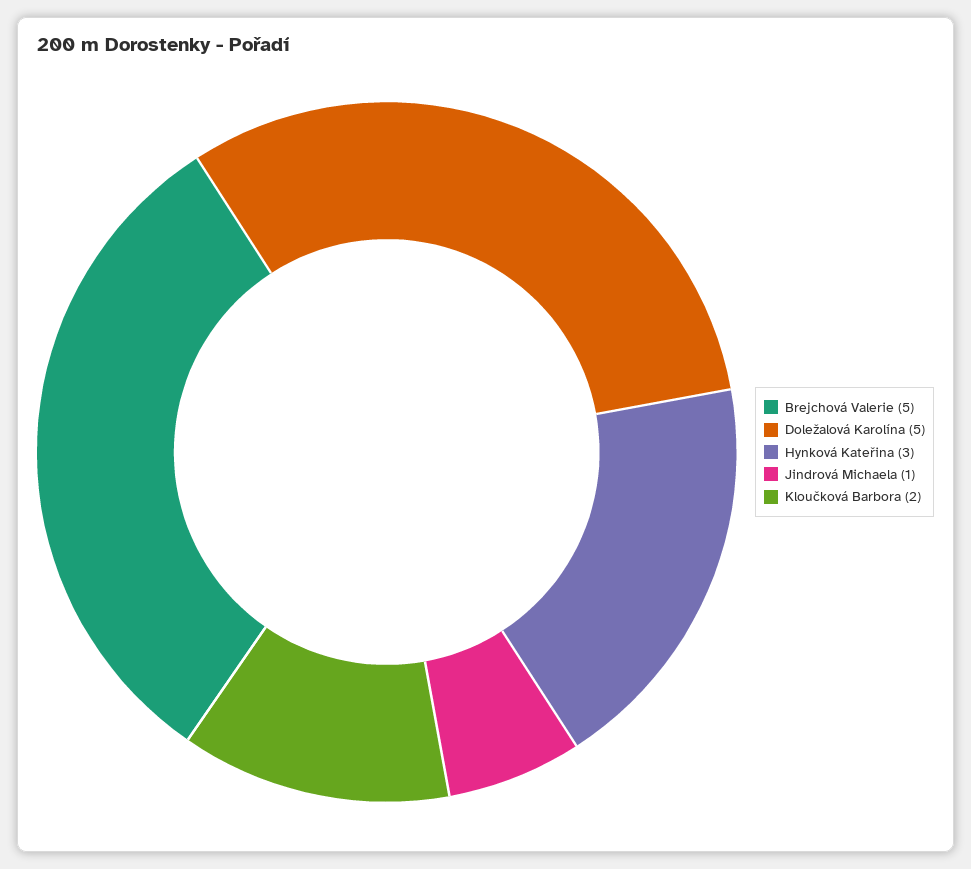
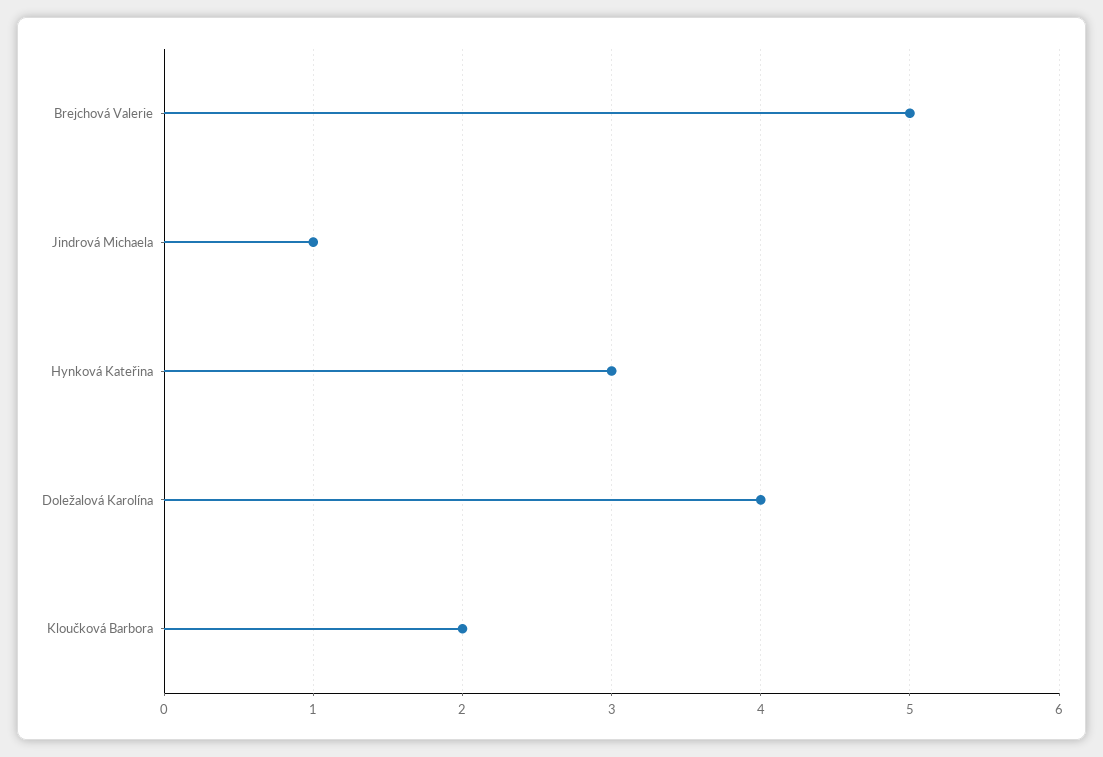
  {
    "Brejchová Valerie": 5,
-   "Doležalová Karolína": 5,
+   "Doležalová Karolína": 4,
    "Hynková Kateřina": 3,
    "Jindrová Michaela": 1,
    "Kloučková Barbora": 2
  }

